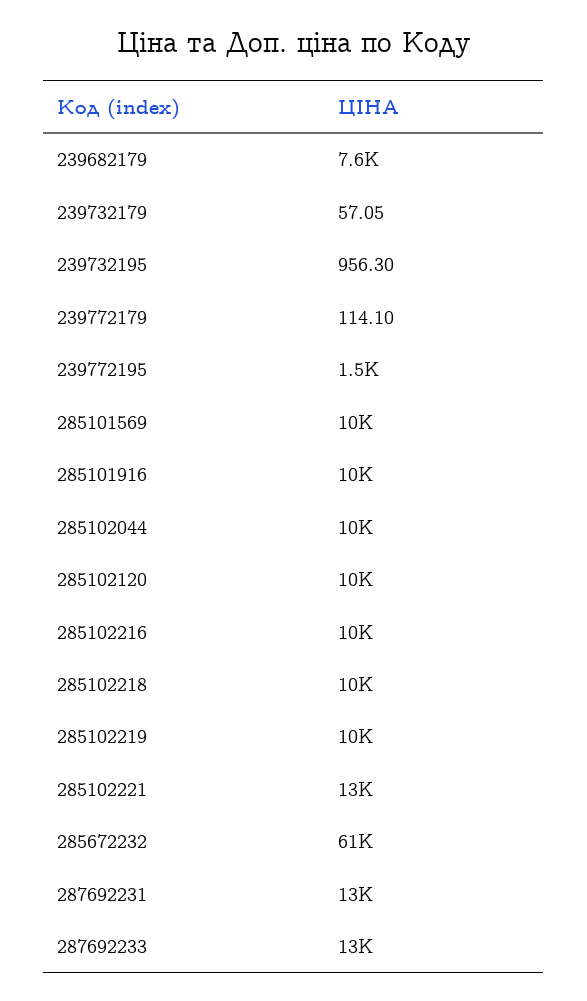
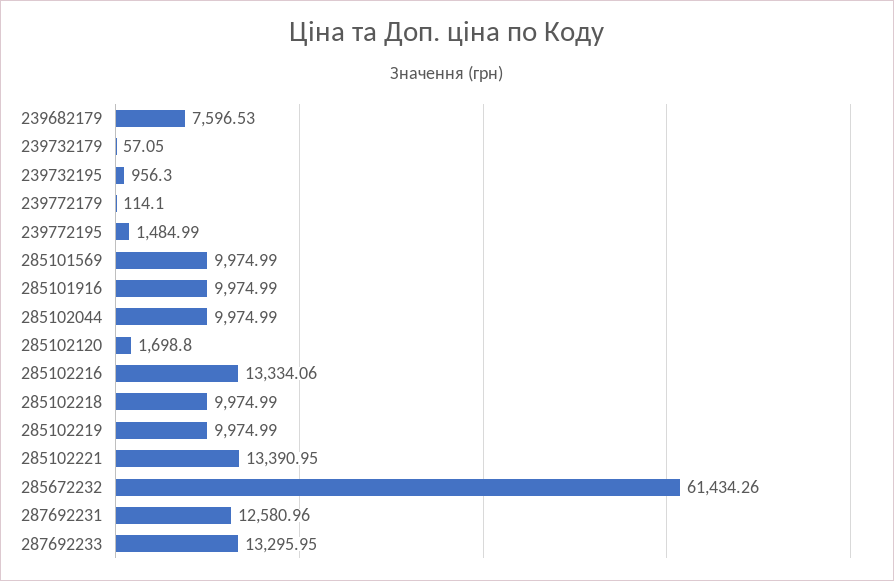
  {
    "239682179": 7596.53,
    "239732179": 57.05,
    "239732195": 956.3,
    "239772179": 114.1,
    "239772195": 1484.99,
    "285101569": 9974.99,
    "285101916": 9974.99,
    "285102044": 9974.99,
-   "285102120": 10000,
+   "285102120": 1698.8,
-   "285102216": 10000,
+   "285102216": 13334.06,
    "285102218": 9974.99,
    "285102219": 9974.99,
    "285102221": 13390.95,
    "285672232": 61434.26,
    "287692231": 12580.96,
    "287692233": 13295.95
  }

